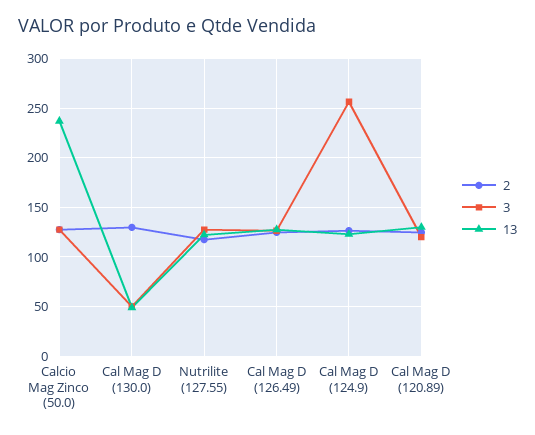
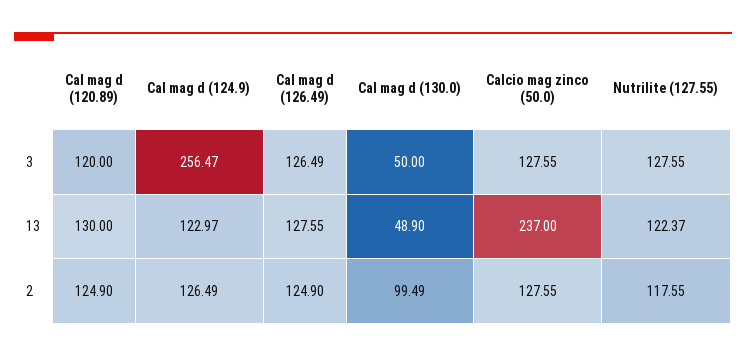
  {
    "2": {
      "Calcio Mag Zinco (50.0)": 127.55,
-     "Cal Mag D (130.0)": 130,
+     "Cal Mag D (130.0)": 99.49,
      "Nutrilite (127.55)": 117.55,
      "Cal Mag D (126.49)": 124.9,
      "Cal Mag D (124.9)": 126.49,
      "Cal Mag D (120.89)": 124.9
    },
    "3": {
      "Calcio Mag Zinco (50.0)": 127.55,
      "Cal Mag D (130.0)": 50,
      "Nutrilite (127.55)": 127.55,
      "Cal Mag D (126.49)": 126.49,
      "Cal Mag D (124.9)": 256.47,
      "Cal Mag D (120.89)": 120
    },
    "13": {
      "Calcio Mag Zinco (50.0)": 237,
      "Cal Mag D (130.0)": 48.9,
      "Nutrilite (127.55)": 122.37,
      "Cal Mag D (126.49)": 127.55,
      "Cal Mag D (124.9)": 122.97,
      "Cal Mag D (120.89)": 130
    }
  }

